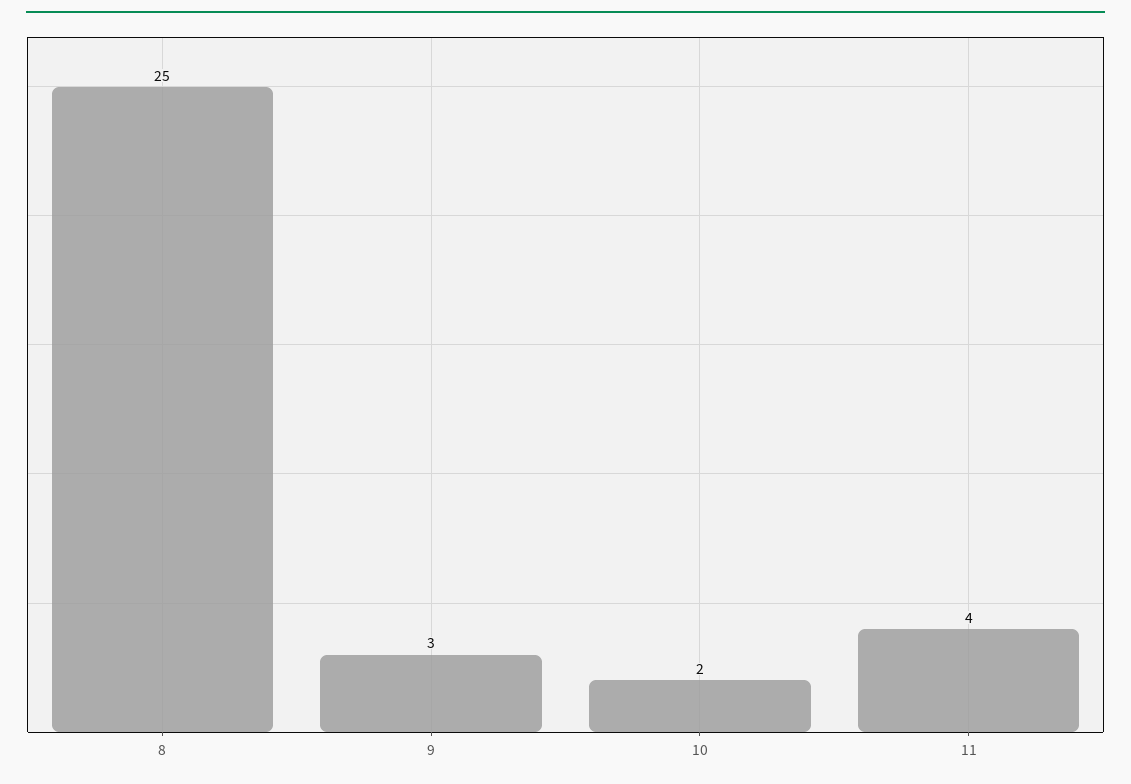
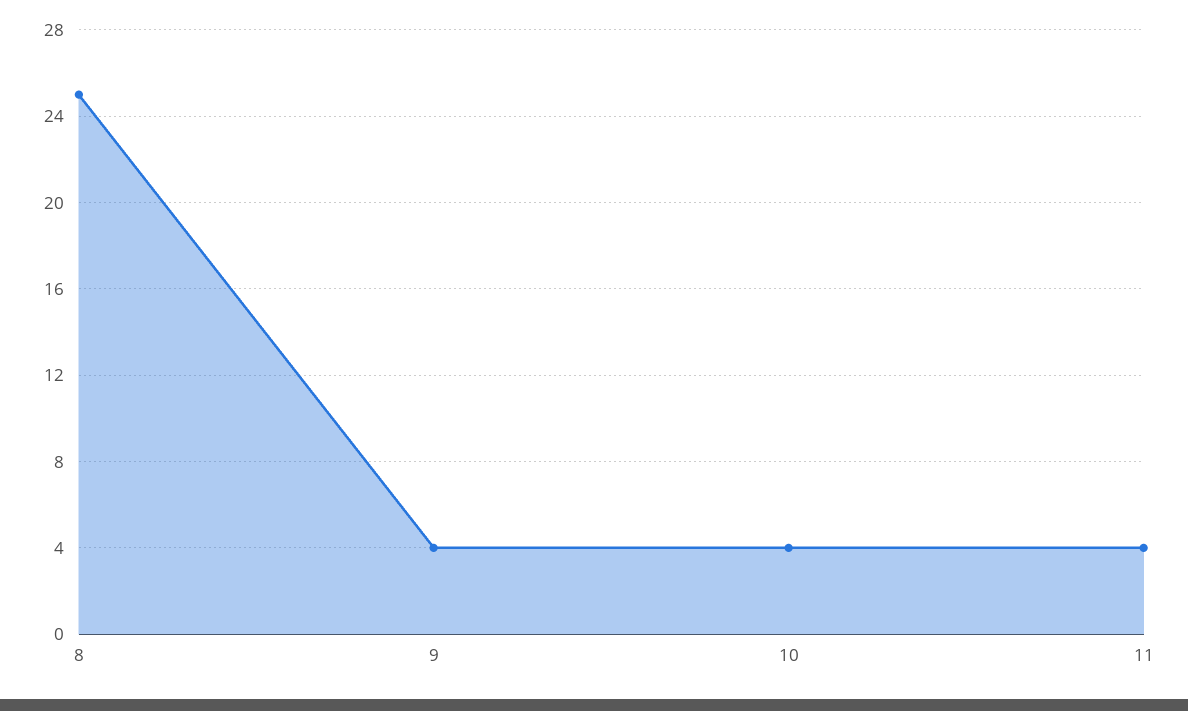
  {
    "8": 25,
-   "9": 3,
+   "9": 4,
-   "10": 2,
+   "10": 4,
    "11": 4
  }

